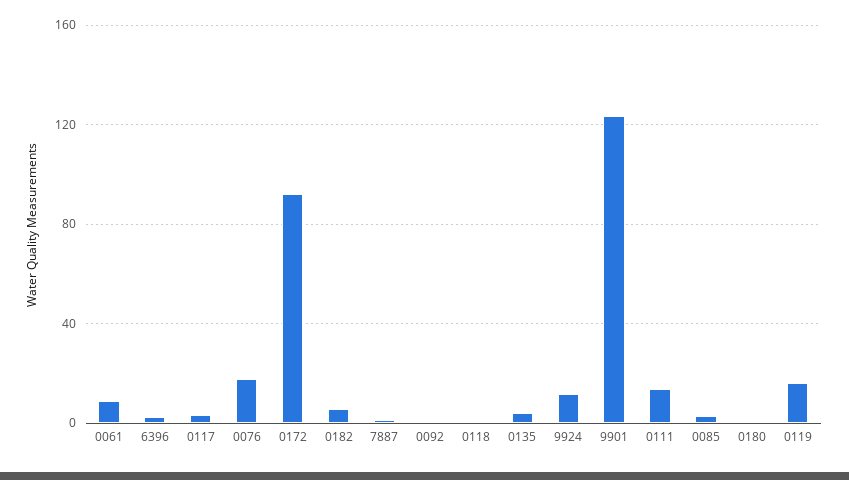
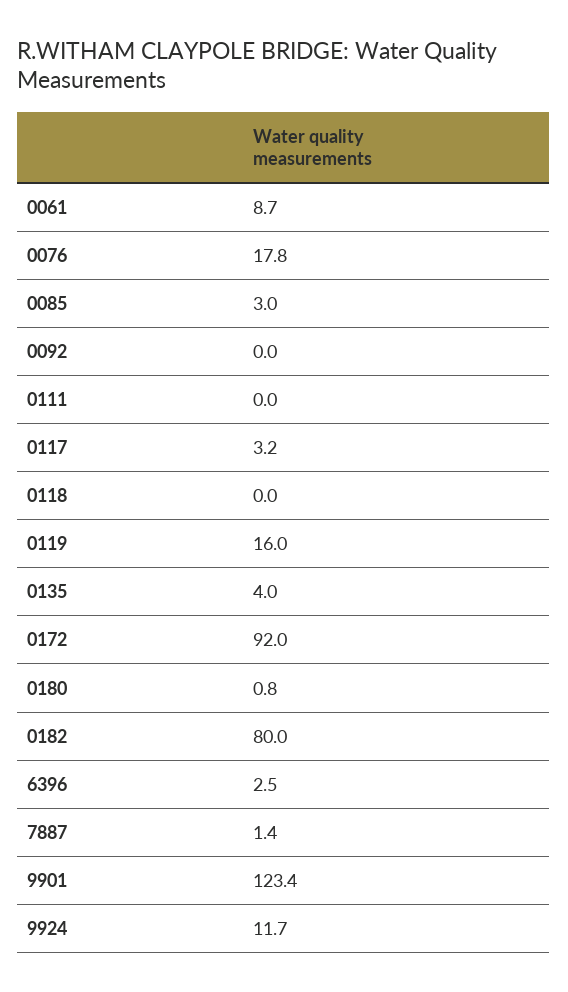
  {
    "0061": 8.7,
    "6396": 2.5,
    "0117": 3.2,
    "0076": 17.8,
    "0172": 92,
-   "0182": 5,
+   "0182": 80,
    "7887": 1.4,
    "0092": 0,
    "0118": 0,
    "0135": 4,
    "9924": 11.7,
    "9901": 123.4,
-   "0111": 15,
+   "0111": 0,
    "0085": 3,
    "0180": 0.8,
    "0119": 16
  }

